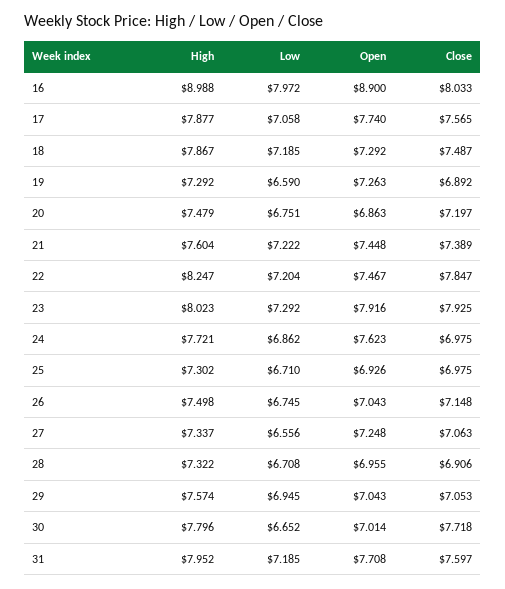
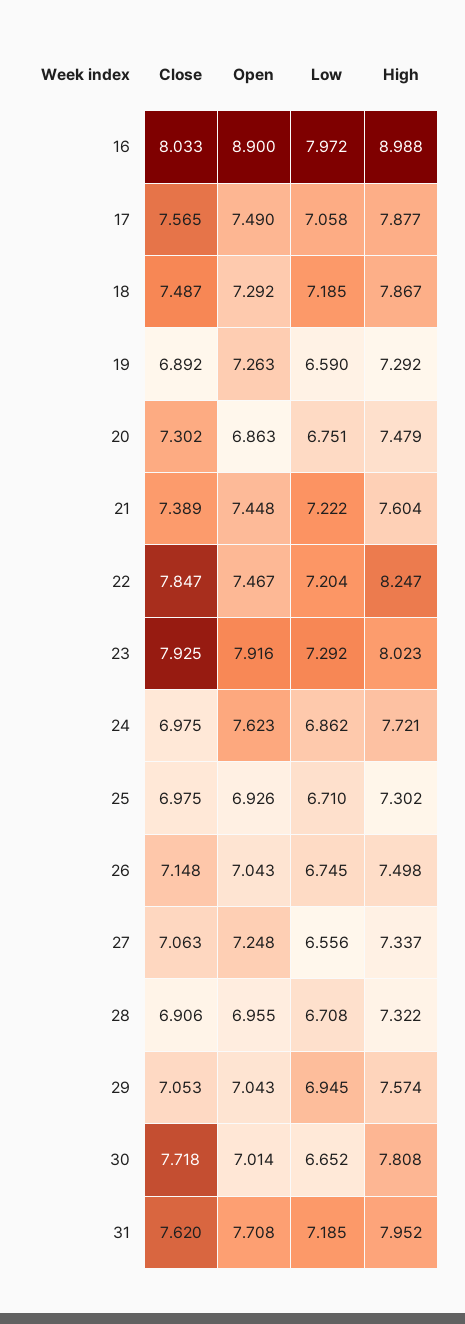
  {
    "High": {
      "16": 8.988,
      "17": 7.877,
      "18": 7.867,
      "19": 7.292,
      "20": 7.479,
      "21": 7.604,
      "22": 8.247,
      "23": 8.023,
      "24": 7.721,
      "25": 7.302,
      "26": 7.498,
      "27": 7.337,
      "28": 7.322,
      "29": 7.574,
-     "30": 7.796,
+     "30": 7.808,
      "31": 7.952
    },
    "Low": {
      "16": 7.972,
      "17": 7.058,
      "18": 7.185,
      "19": 6.59,
      "20": 6.751,
      "21": 7.222,
      "22": 7.204,
      "23": 7.292,
      "24": 6.862,
      "25": 6.71,
      "26": 6.745,
      "27": 6.556,
      "28": 6.708,
      "29": 6.945,
      "30": 6.652,
      "31": 7.185
    },
    "Open": {
      "16": 8.9,
-     "17": 7.74,
+     "17": 7.49,
      "18": 7.292,
      "19": 7.263,
      "20": 6.863,
      "21": 7.448,
      "22": 7.467,
      "23": 7.916,
      "24": 7.623,
      "25": 6.926,
      "26": 7.043,
      "27": 7.248,
      "28": 6.955,
      "29": 7.043,
      "30": 7.014,
      "31": 7.708
    },
    "Close": {
      "16": 8.033,
      "17": 7.565,
      "18": 7.487,
      "19": 6.892,
-     "20": 7.197,
+     "20": 7.302,
      "21": 7.389,
      "22": 7.847,
      "23": 7.925,
      "24": 6.975,
      "25": 6.975,
      "26": 7.148,
      "27": 7.063,
      "28": 6.906,
      "29": 7.053,
      "30": 7.718,
-     "31": 7.597
+     "31": 7.62
    }
  }

